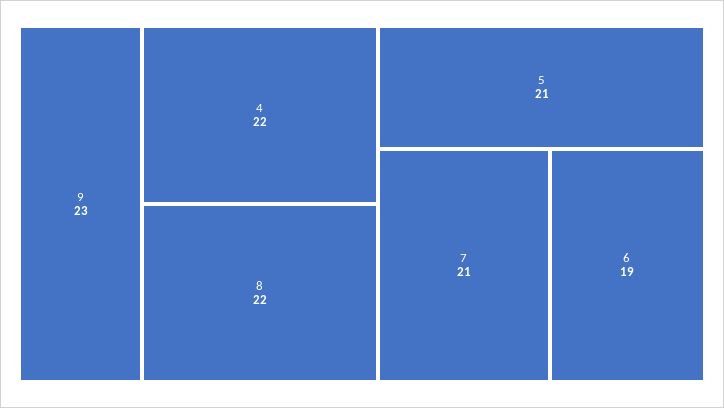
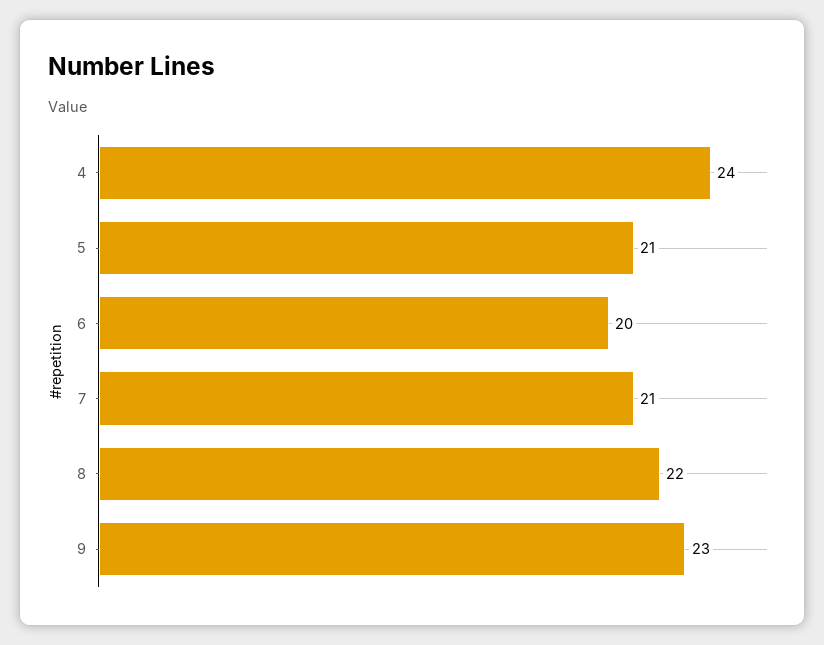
  {
    "9": 23,
-   "4": 22,
+   "4": 24,
    "8": 22,
    "5": 21,
    "7": 21,
-   "6": 19
+   "6": 20
  }

